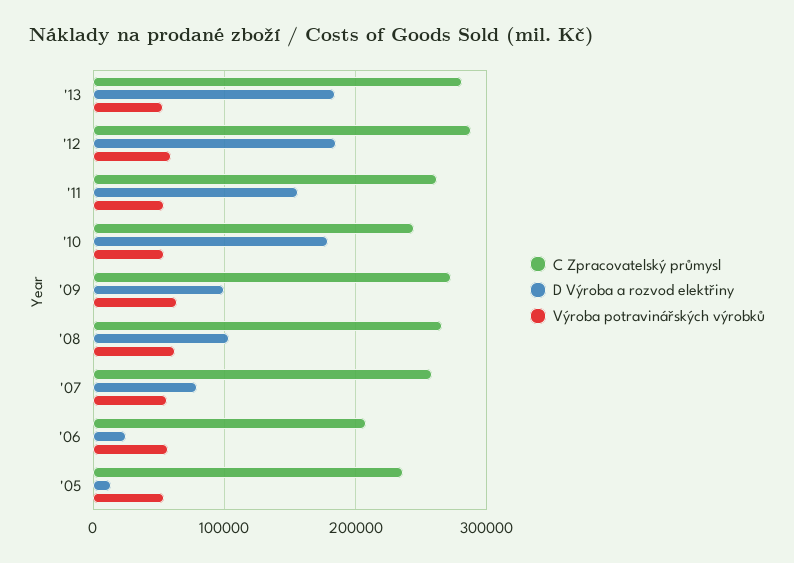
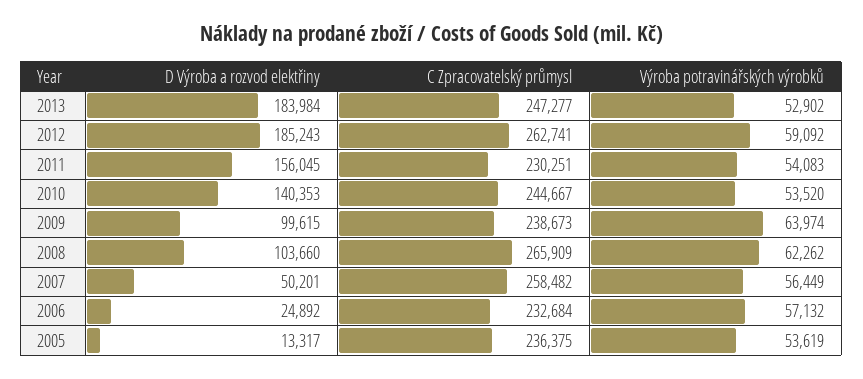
  {
    "C Zpracovatelský průmysl": {
-     "'13": 280000,
+     "'13": 247277,
-     "'12": 290000,
+     "'12": 262741,
-     "'11": 260000,
+     "'11": 230251,
      "'10": 244667,
-     "'09": 270000,
+     "'09": 238673,
      "'08": 265909,
      "'07": 258482,
-     "'06": 210000,
+     "'06": 232684,
      "'05": 236375
    },
    "D Výroba a rozvod elektřiny": {
      "'13": 183984,
      "'12": 185243,
      "'11": 156045,
-     "'10": 180000,
+     "'10": 140353,
      "'09": 99615,
      "'08": 103660,
-     "'07": 80000,
+     "'07": 50201,
      "'06": 24892,
      "'05": 13317
    },
    "Výroba potravinářských výrobků": {
      "'13": 52902,
      "'12": 59092,
      "'11": 54083,
      "'10": 53520,
      "'09": 63974,
      "'08": 62262,
      "'07": 56449,
      "'06": 57132,
      "'05": 53619
    }
  }

